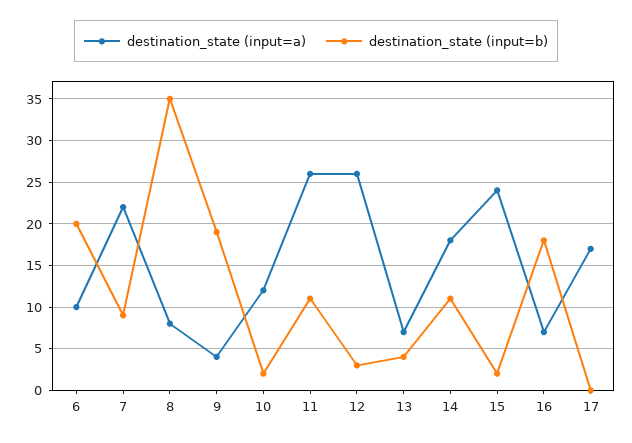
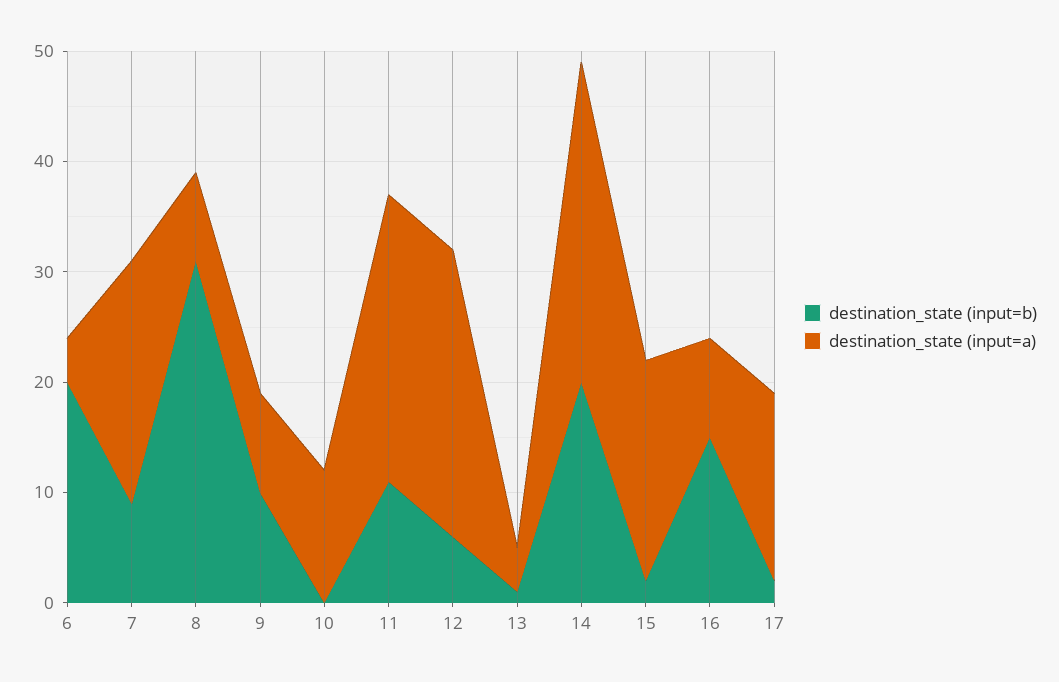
  {
    "destination_state (input=a)": {
-     "6": 10,
+     "6": 4,
      "7": 22,
      "8": 8,
-     "9": 4,
+     "9": 9,
      "10": 12,
      "11": 26,
      "12": 26,
-     "13": 7,
+     "13": 4,
-     "14": 18,
+     "14": 29,
-     "15": 24,
+     "15": 20,
-     "16": 7,
+     "16": 9,
      "17": 17
    },
    "destination_state (input=b)": {
      "6": 20,
      "7": 9,
-     "8": 35,
+     "8": 31,
-     "9": 19,
+     "9": 10,
-     "10": 2,
+     "10": 0,
      "11": 11,
-     "12": 3,
+     "12": 6,
-     "13": 4,
+     "13": 1,
-     "14": 11,
+     "14": 20,
      "15": 2,
-     "16": 18,
+     "16": 15,
-     "17": 0
+     "17": 2
    }
  }

